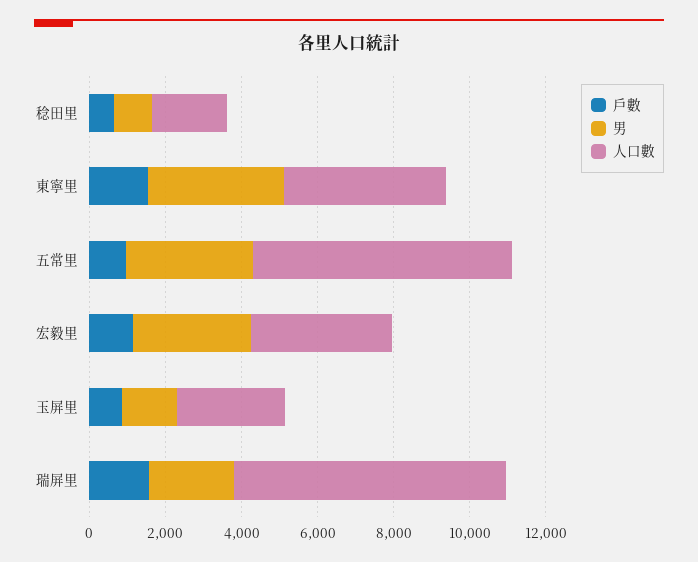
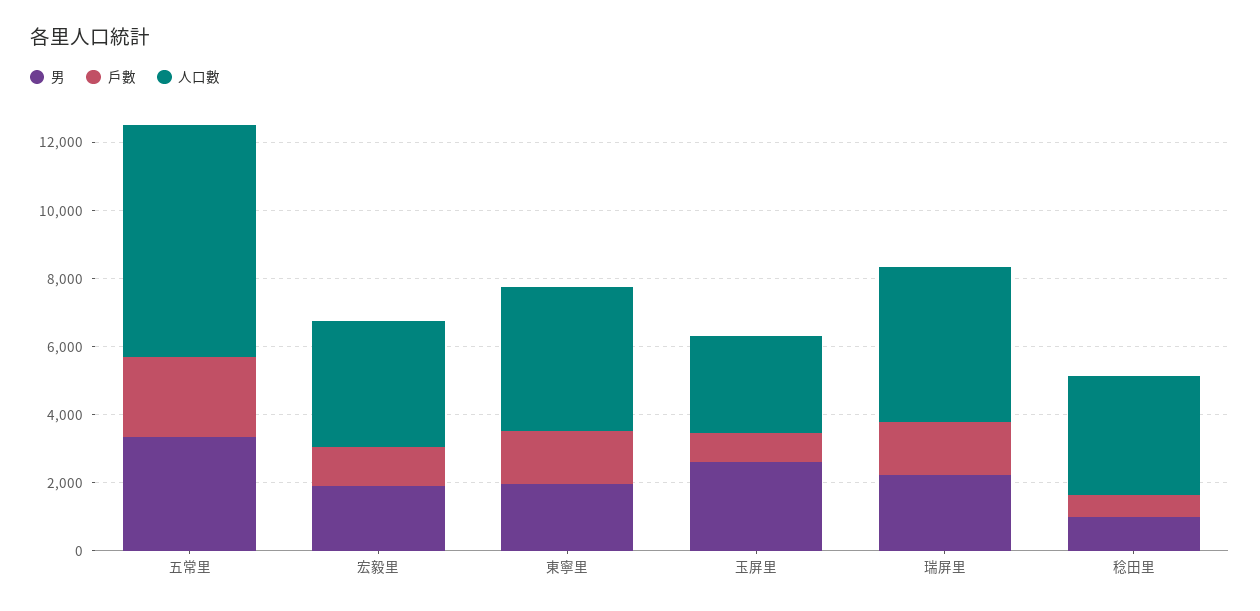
  {
    "戶數": {
      "稔田里": 500,
      "東寧里": 1500,
-     "五常里": 1000,
+     "五常里": 2500,
      "宏毅里": 1000,
      "玉屏里": 1000,
      "瑞屏里": 1500
    },
    "男": {
      "稔田里": 1000,
-     "東寧里": 3500,
+     "東寧里": 2000,
      "五常里": 3500,
-     "宏毅里": 3000,
+     "宏毅里": 2000,
-     "玉屏里": 1500,
+     "玉屏里": 2500,
      "瑞屏里": 2000
    },
    "人口數": {
-     "稔田里": 2000,
+     "稔田里": 3500,
      "東寧里": 4000,
      "五常里": 7000,
      "宏毅里": 3500,
      "玉屏里": 3000,
-     "瑞屏里": 7000
+     "瑞屏里": 4500
    }
  }

